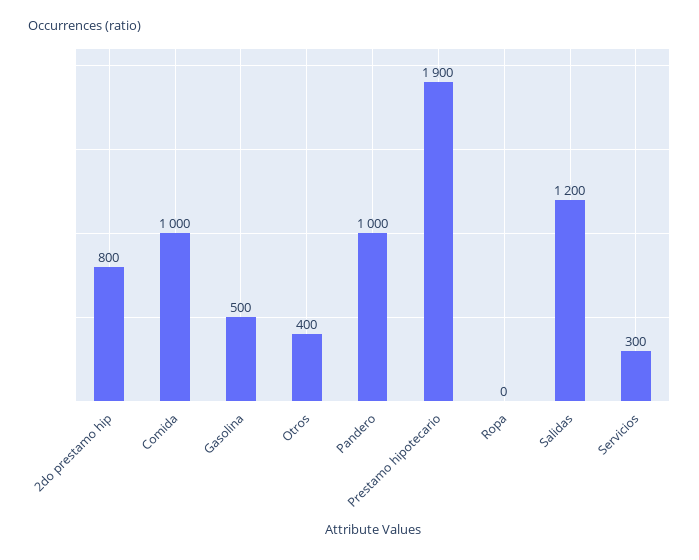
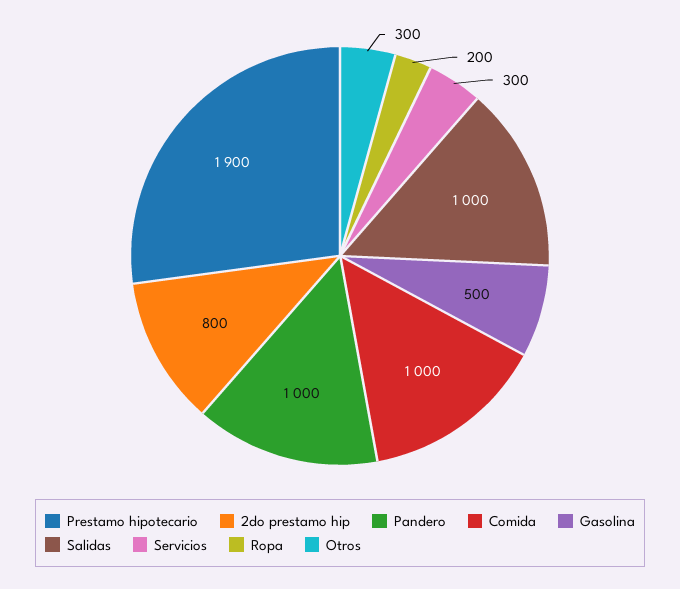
  {
    "2do prestamo hip": 800,
    "Comida": 1000,
    "Gasolina": 500,
-   "Otros": 400,
+   "Otros": 300,
    "Pandero": 1000,
    "Prestamo hipotecario": 1900,
-   "Ropa": 0,
+   "Ropa": 200,
-   "Salidas": 1200,
+   "Salidas": 1000,
    "Servicios": 300
  }

